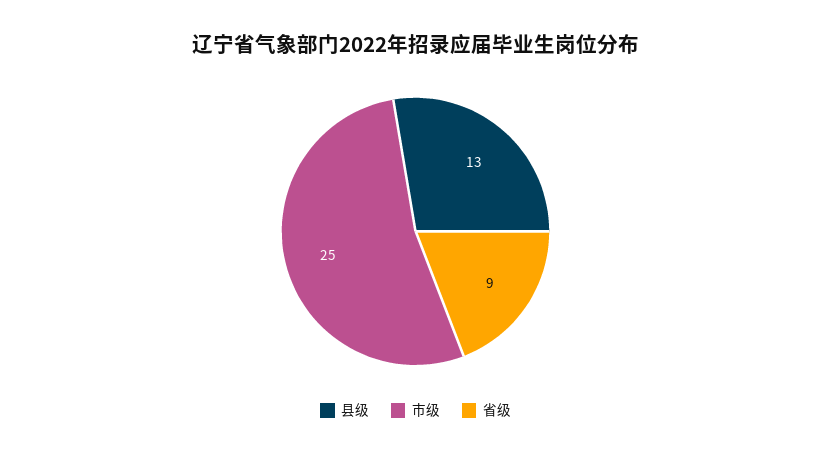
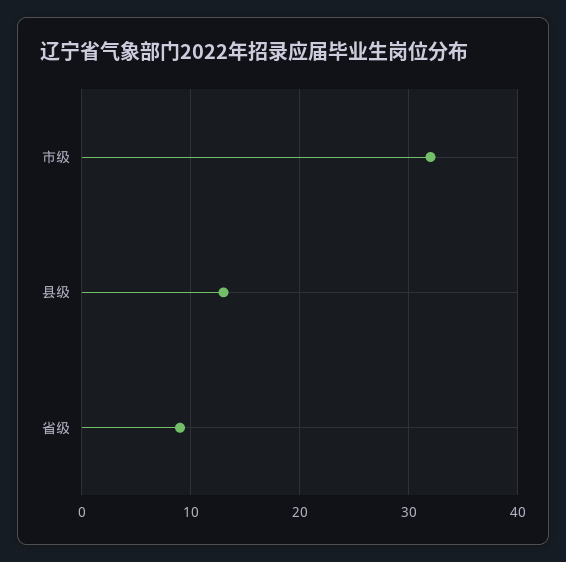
  {
    "县级": 13,
-   "市级": 25,
+   "市级": 32,
    "省级": 9
  }

